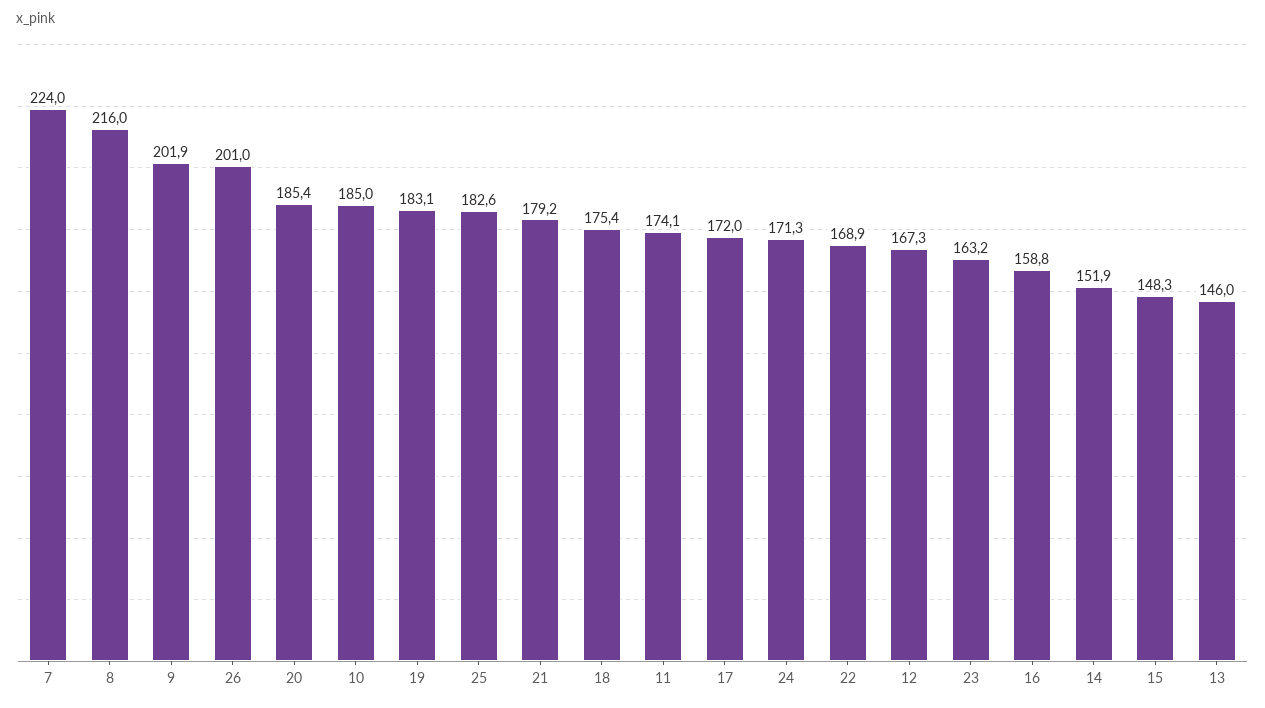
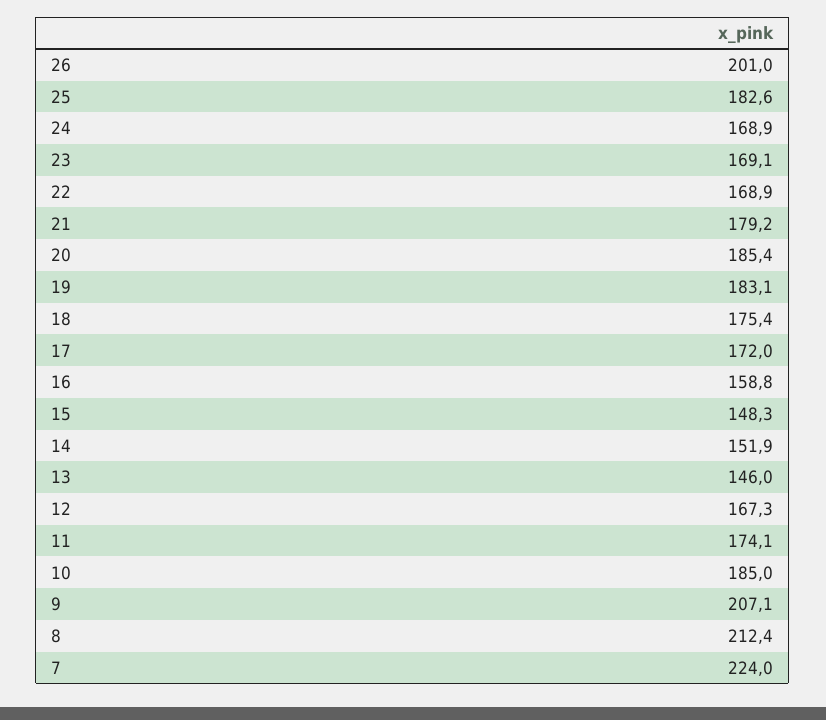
  {
    "7": 224,
-   "8": 216,
+   "8": 212.4,
-   "9": 201.9,
+   "9": 207.1,
    "26": 201,
    "20": 185.4,
    "10": 185,
    "19": 183.1,
    "25": 182.6,
    "21": 179.2,
    "18": 175.4,
    "11": 174.1,
    "17": 172,
-   "24": 171.3,
+   "24": 168.9,
    "22": 168.9,
    "12": 167.3,
-   "23": 163.2,
+   "23": 169.1,
    "16": 158.8,
    "14": 151.9,
    "15": 148.3,
    "13": 146
  }

